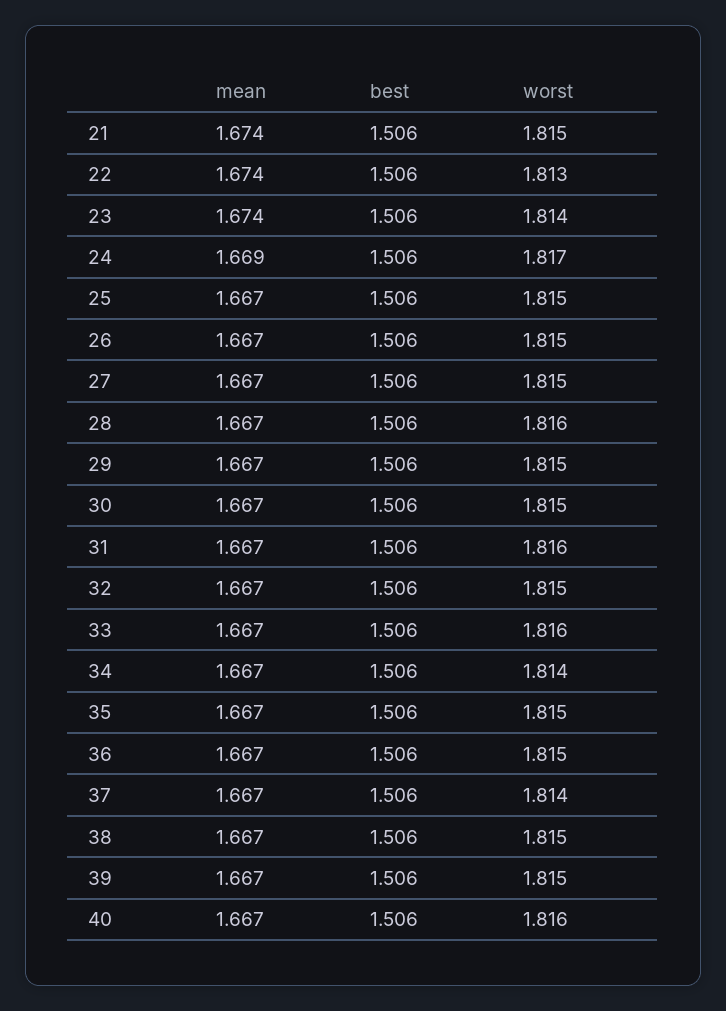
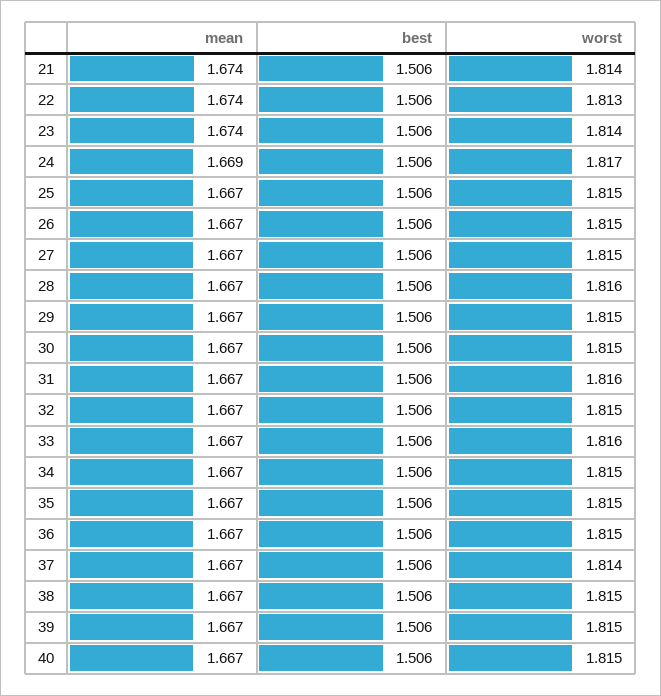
  {
    "mean": {
      "21": 1.674,
      "22": 1.674,
      "23": 1.674,
      "24": 1.669,
      "25": 1.667,
      "26": 1.667,
      "27": 1.667,
      "28": 1.667,
      "29": 1.667,
      "30": 1.667,
      "31": 1.667,
      "32": 1.667,
      "33": 1.667,
      "34": 1.667,
      "35": 1.667,
      "36": 1.667,
      "37": 1.667,
      "38": 1.667,
      "39": 1.667,
      "40": 1.667
    },
    "best": {
      "21": 1.506,
      "22": 1.506,
      "23": 1.506,
      "24": 1.506,
      "25": 1.506,
      "26": 1.506,
      "27": 1.506,
      "28": 1.506,
      "29": 1.506,
      "30": 1.506,
      "31": 1.506,
      "32": 1.506,
      "33": 1.506,
      "34": 1.506,
      "35": 1.506,
      "36": 1.506,
      "37": 1.506,
      "38": 1.506,
      "39": 1.506,
      "40": 1.506
    },
    "worst": {
-     "21": 1.815,
+     "21": 1.814,
      "22": 1.813,
      "23": 1.814,
      "24": 1.817,
      "25": 1.815,
      "26": 1.815,
      "27": 1.815,
      "28": 1.816,
      "29": 1.815,
      "30": 1.815,
      "31": 1.816,
      "32": 1.815,
      "33": 1.816,
-     "34": 1.814,
+     "34": 1.815,
      "35": 1.815,
      "36": 1.815,
      "37": 1.814,
      "38": 1.815,
      "39": 1.815,
-     "40": 1.816
+     "40": 1.815
    }
  }

